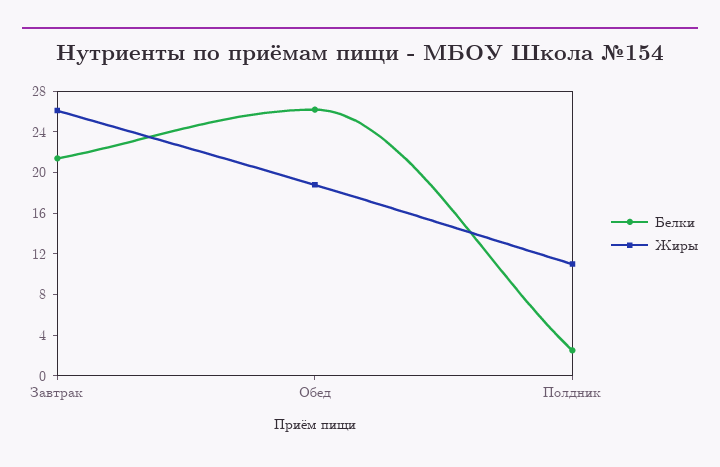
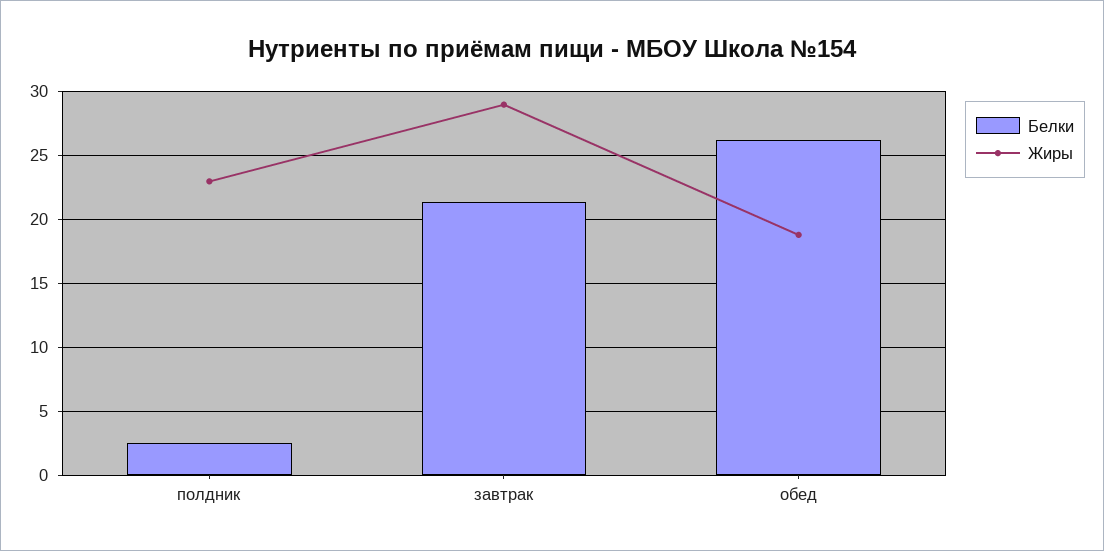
  {
    "Белки": {
      "Завтрак": 21.5,
      "Обед": 26,
      "Полдник": 2.5
    },
    "Жиры": {
-     "Завтрак": 26,
+     "Завтрак": 29,
      "Обед": 19,
-     "Полдник": 11
+     "Полдник": 23
    }
  }

